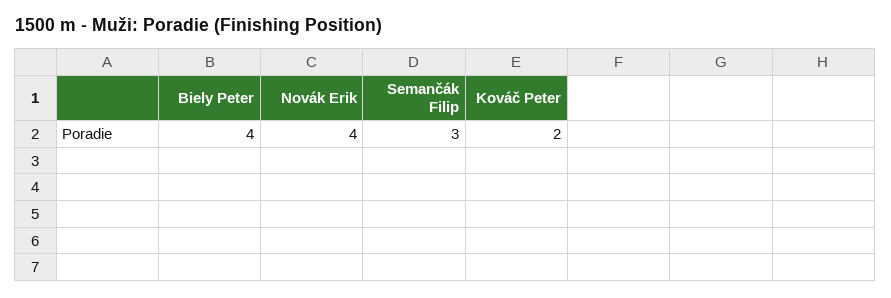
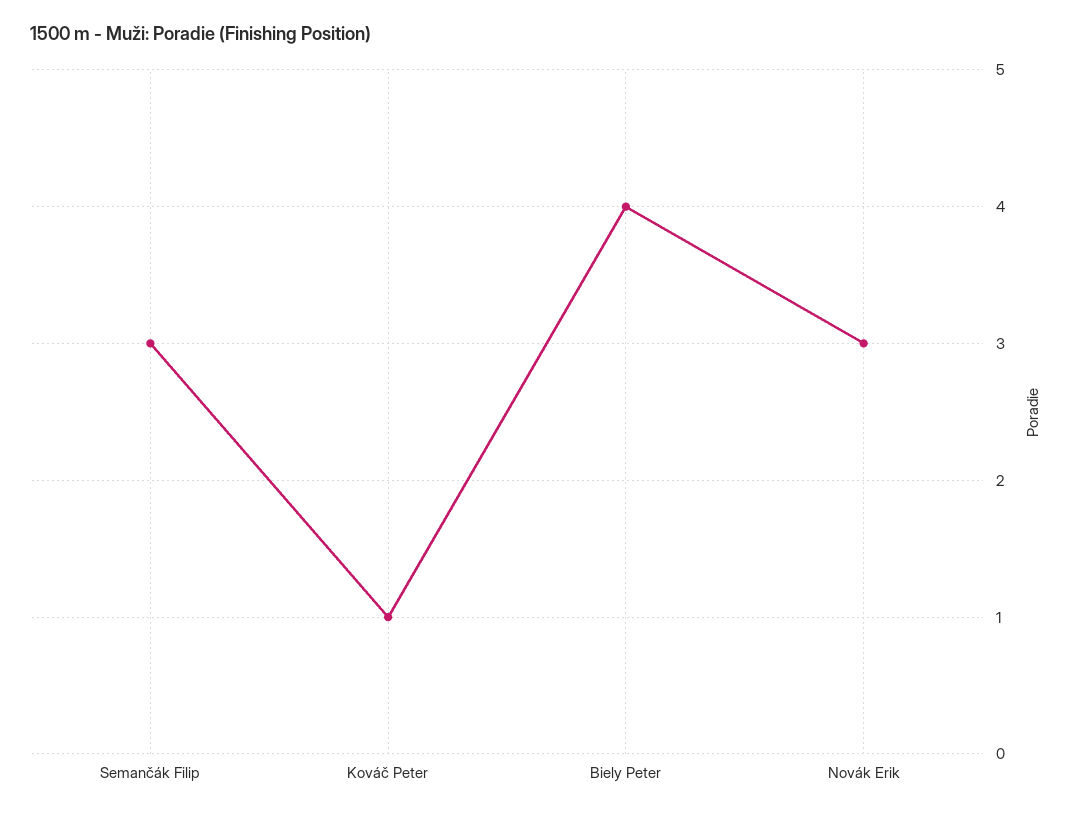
  {
    "Biely Peter": 4,
-   "Novák Erik": 4,
+   "Novák Erik": 3,
    "Semančák Filip": 3,
-   "Kováč Peter": 2
+   "Kováč Peter": 1
  }

